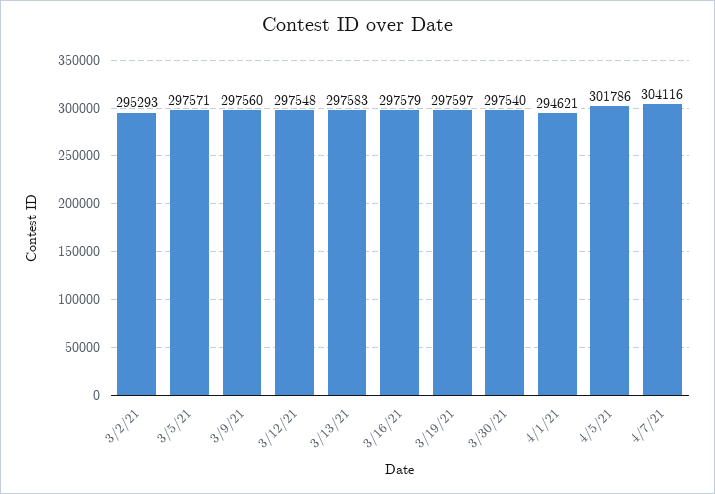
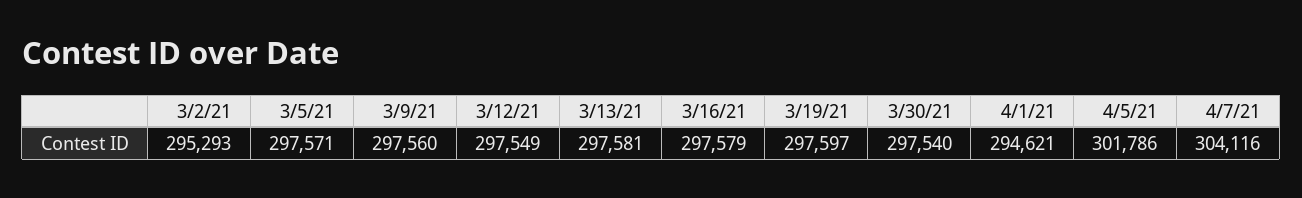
  {
    "3/2/21": 295293,
    "3/5/21": 297571,
    "3/9/21": 297560,
-   "3/12/21": 297548,
+   "3/12/21": 297549,
-   "3/13/21": 297583,
+   "3/13/21": 297581,
    "3/16/21": 297579,
    "3/19/21": 297597,
    "3/30/21": 297540,
    "4/1/21": 294621,
    "4/5/21": 301786,
    "4/7/21": 304116
  }

